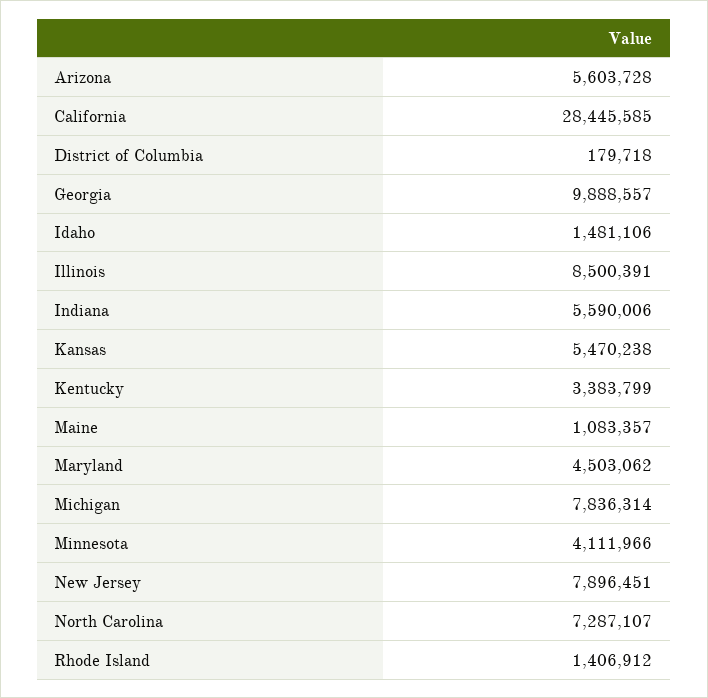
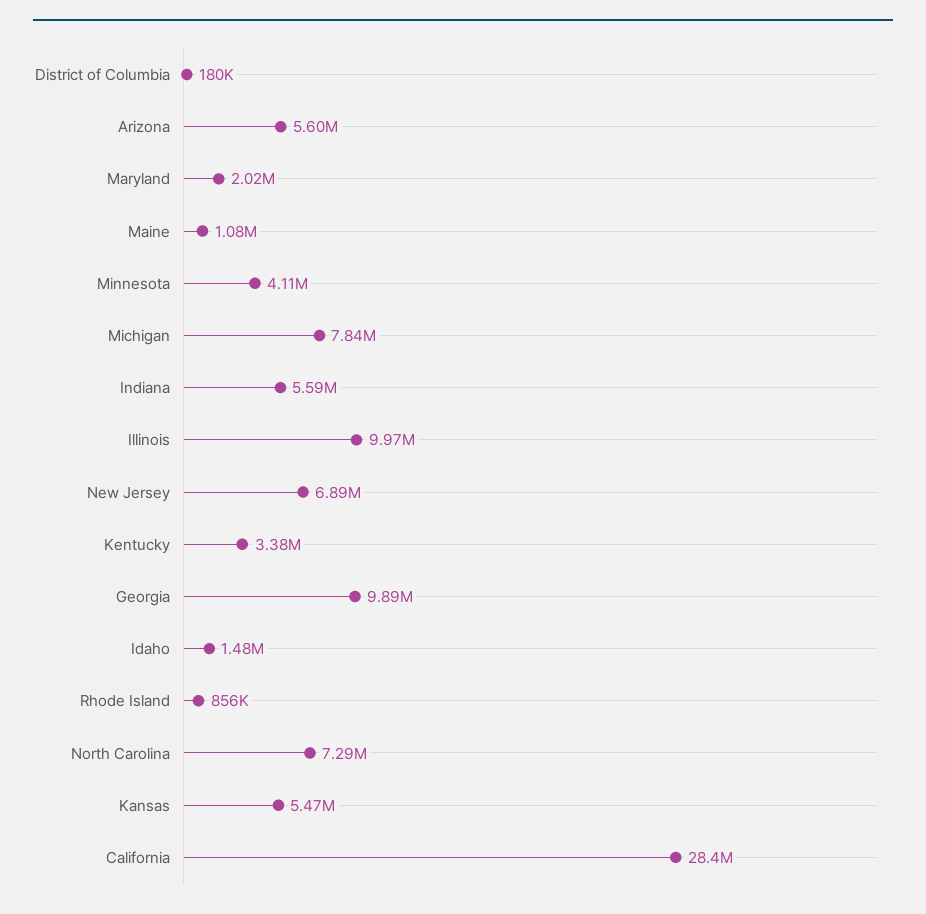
  {
    "Arizona": 5603728,
    "California": 28445585,
    "District of Columbia": 179718,
    "Georgia": 9888557,
    "Idaho": 1481106,
-   "Illinois": 8500391,
+   "Illinois": 9970000,
    "Indiana": 5590006,
    "Kansas": 5470238,
    "Kentucky": 3383799,
    "Maine": 1083357,
-   "Maryland": 4503062,
+   "Maryland": 2020000,
    "Michigan": 7836314,
    "Minnesota": 4111966,
-   "New Jersey": 7896451,
+   "New Jersey": 6890000,
    "North Carolina": 7287107,
-   "Rhode Island": 1406912
+   "Rhode Island": 856000
  }

